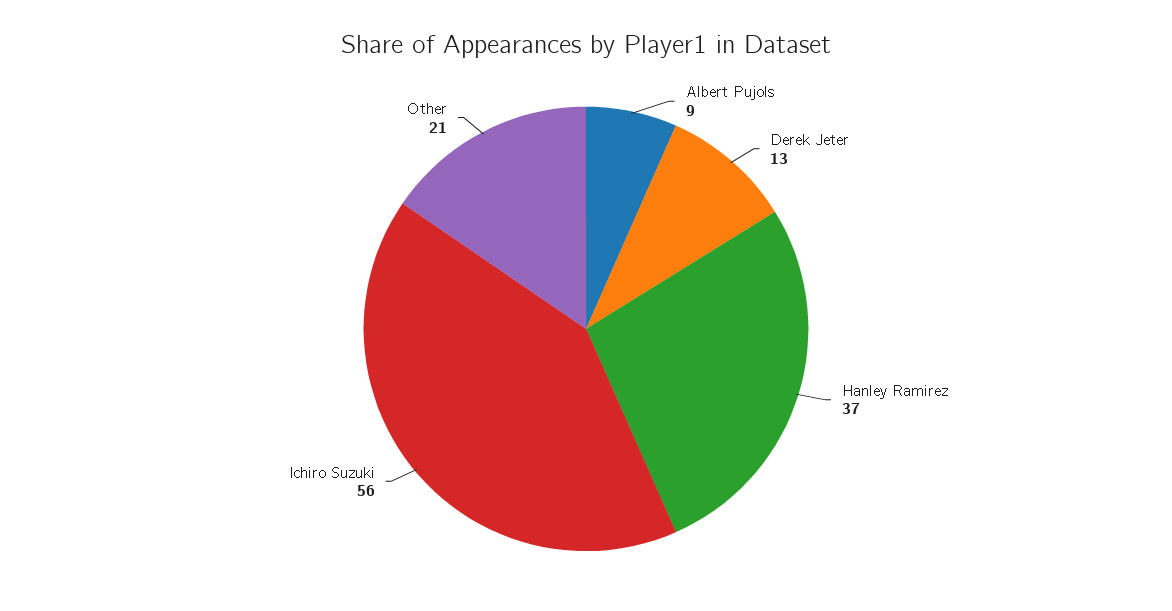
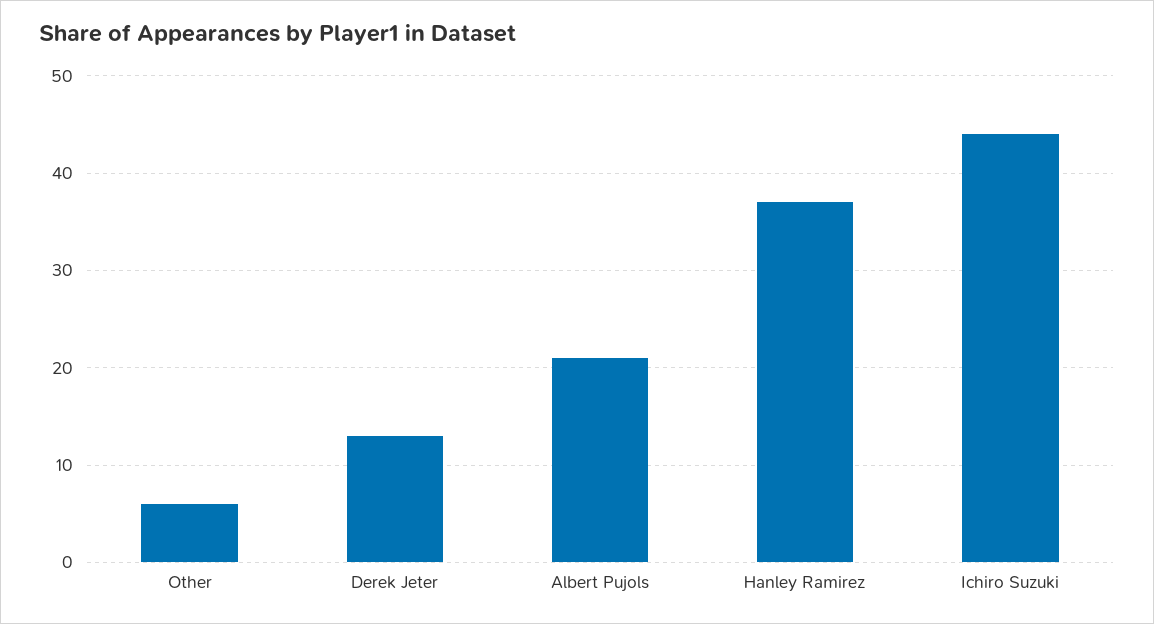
  {
-   "Albert Pujols": 9,
+   "Albert Pujols": 21,
    "Derek Jeter": 13,
    "Hanley Ramirez": 37,
-   "Ichiro Suzuki": 56,
+   "Ichiro Suzuki": 44,
-   "Other": 21
+   "Other": 6
  }

